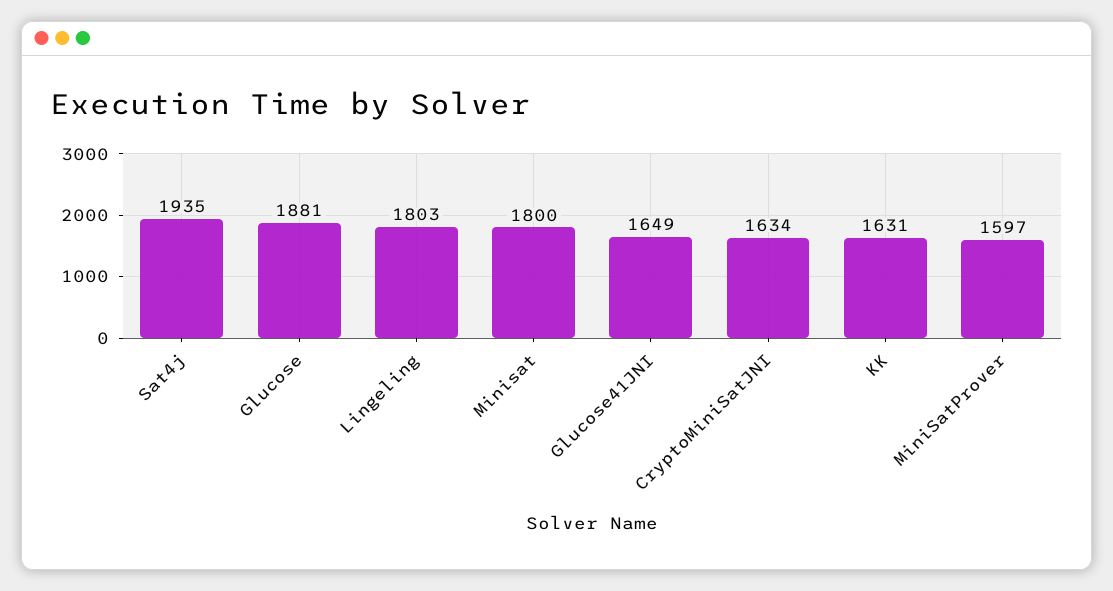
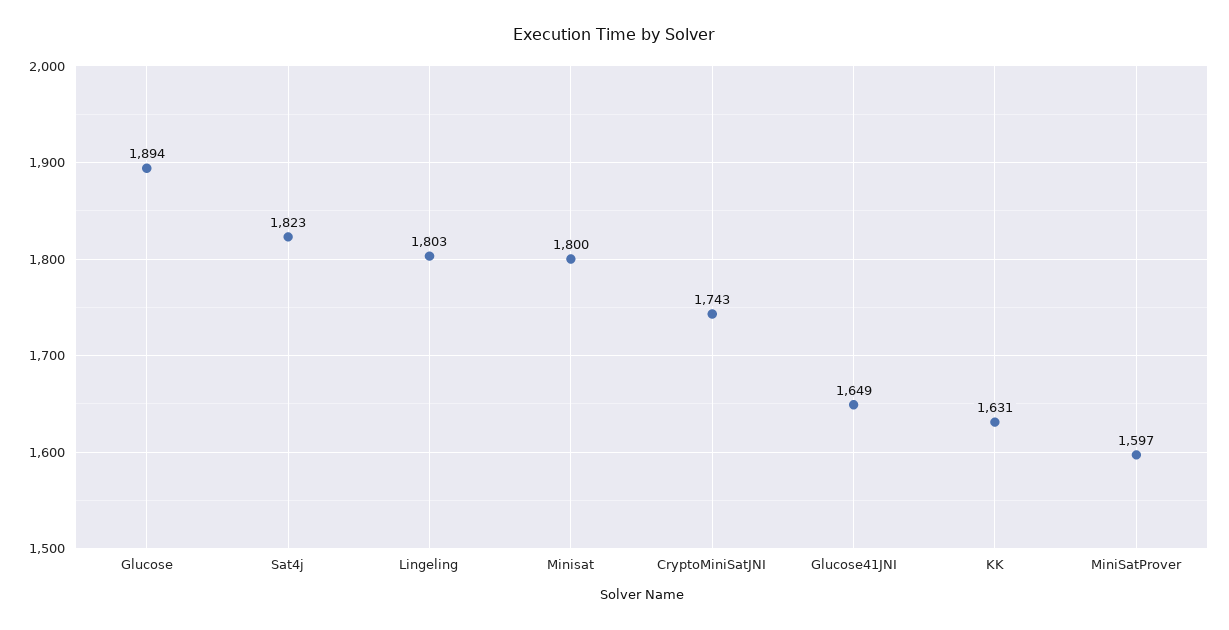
  {
-   "Sat4j": 1935,
+   "Sat4j": 1823,
-   "Glucose": 1881,
+   "Glucose": 1894,
    "Lingeling": 1803,
    "Minisat": 1800,
    "Glucose41JNI": 1649,
-   "CryptoMiniSatJNI": 1634,
+   "CryptoMiniSatJNI": 1743,
    "KK": 1631,
    "MiniSatProver": 1597
  }

